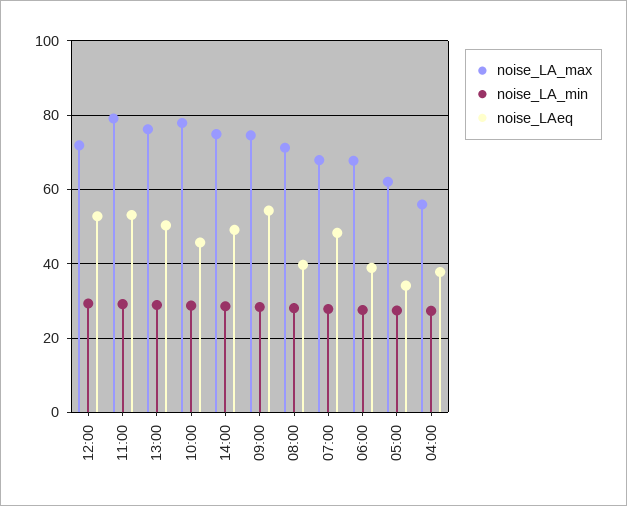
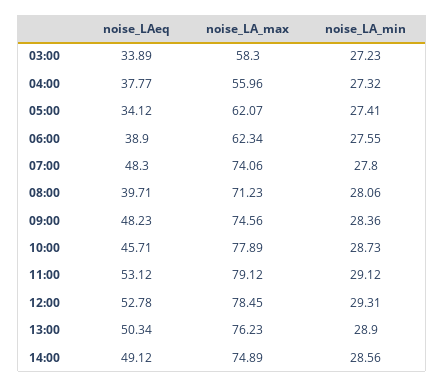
  {
    "noise_LA_max": {
-     "12:00": 72,
+     "12:00": 78.45,
      "11:00": 79.12,
      "13:00": 76.23,
      "10:00": 77.89,
      "14:00": 74.89,
      "09:00": 74.56,
      "08:00": 71.23,
-     "07:00": 68,
+     "07:00": 74.06,
-     "06:00": 68,
+     "06:00": 62.34,
      "05:00": 62.07,
-     "04:00": 55.96
+     "04:00": 55.96,
+     "03:00": 58.3
    },
    "noise_LA_min": {
      "12:00": 29.31,
      "11:00": 29.12,
      "13:00": 28.9,
      "10:00": 28.73,
      "14:00": 28.56,
      "09:00": 28.36,
      "08:00": 28.06,
      "07:00": 27.8,
      "06:00": 27.55,
      "05:00": 27.41,
-     "04:00": 27.32
+     "04:00": 27.32,
+     "03:00": 27.23
    },
    "noise_LAeq": {
      "12:00": 52.78,
      "11:00": 53.12,
      "13:00": 50.34,
      "10:00": 45.71,
      "14:00": 49.12,
-     "09:00": 54,
+     "09:00": 48.23,
      "08:00": 39.71,
      "07:00": 48.3,
      "06:00": 38.9,
      "05:00": 34.12,
-     "04:00": 37.77
+     "04:00": 37.77,
+     "03:00": 33.89
    }
  }

